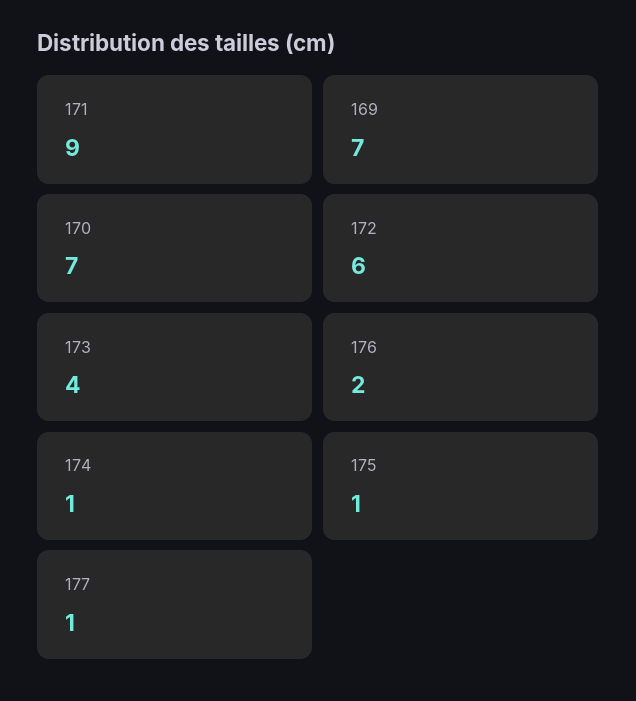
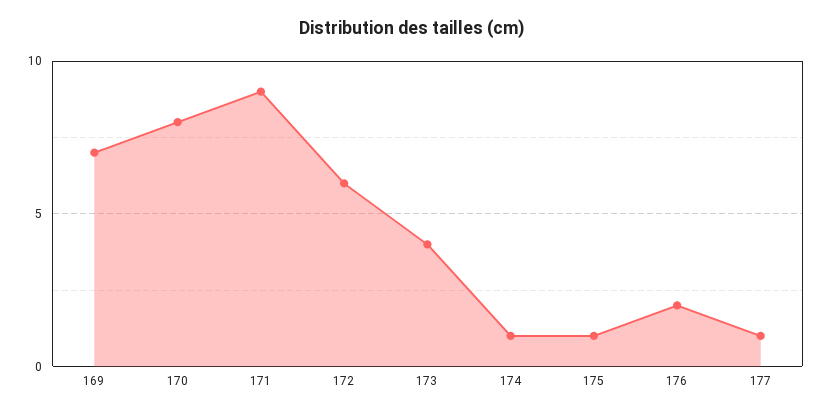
  {
    "171": 9,
    "169": 7,
-   "170": 7,
+   "170": 8,
    "172": 6,
    "173": 4,
    "176": 2,
    "174": 1,
    "175": 1,
    "177": 1
  }

